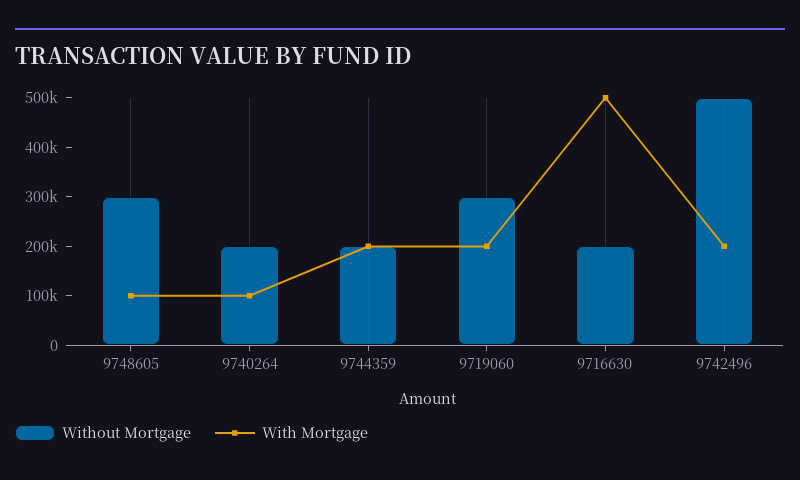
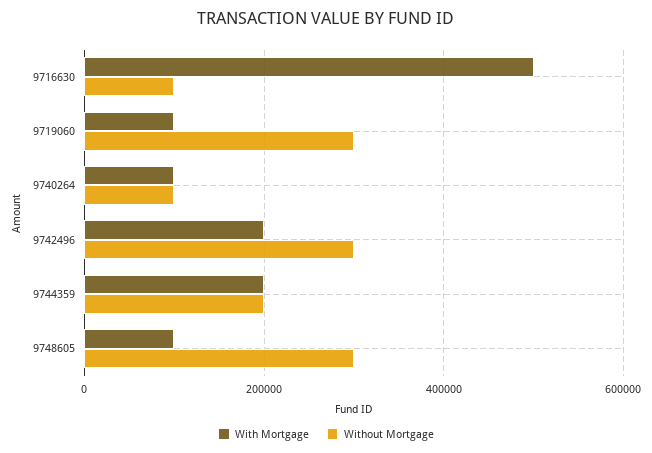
  {
    "Without Mortgage": {
      "9748605": 300000,
-     "9740264": 200000,
+     "9740264": 100000,
      "9744359": 200000,
      "9719060": 300000,
-     "9716630": 200000,
+     "9716630": 100000,
-     "9742496": 500000
+     "9742496": 300000
    },
    "With Mortgage": {
      "9748605": 100000,
      "9740264": 100000,
      "9744359": 200000,
-     "9719060": 200000,
+     "9719060": 100000,
      "9716630": 500000,
      "9742496": 200000
    }
  }

